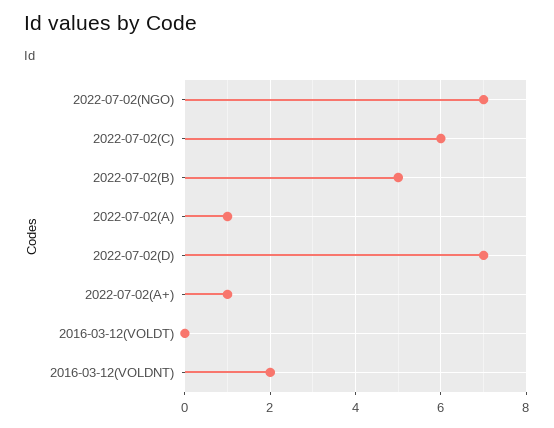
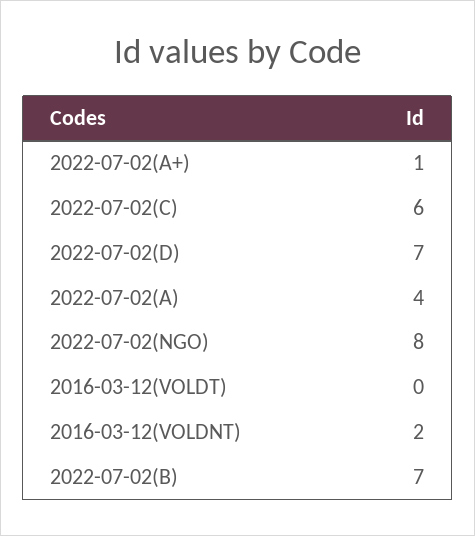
  {
-   "2022-07-02(NGO)": 7,
+   "2022-07-02(NGO)": 8,
    "2022-07-02(C)": 6,
-   "2022-07-02(B)": 5,
+   "2022-07-02(B)": 7,
-   "2022-07-02(A)": 1,
+   "2022-07-02(A)": 4,
    "2022-07-02(D)": 7,
    "2022-07-02(A+)": 1,
    "2016-03-12(VOLDT)": 0,
    "2016-03-12(VOLDNT)": 2
  }

